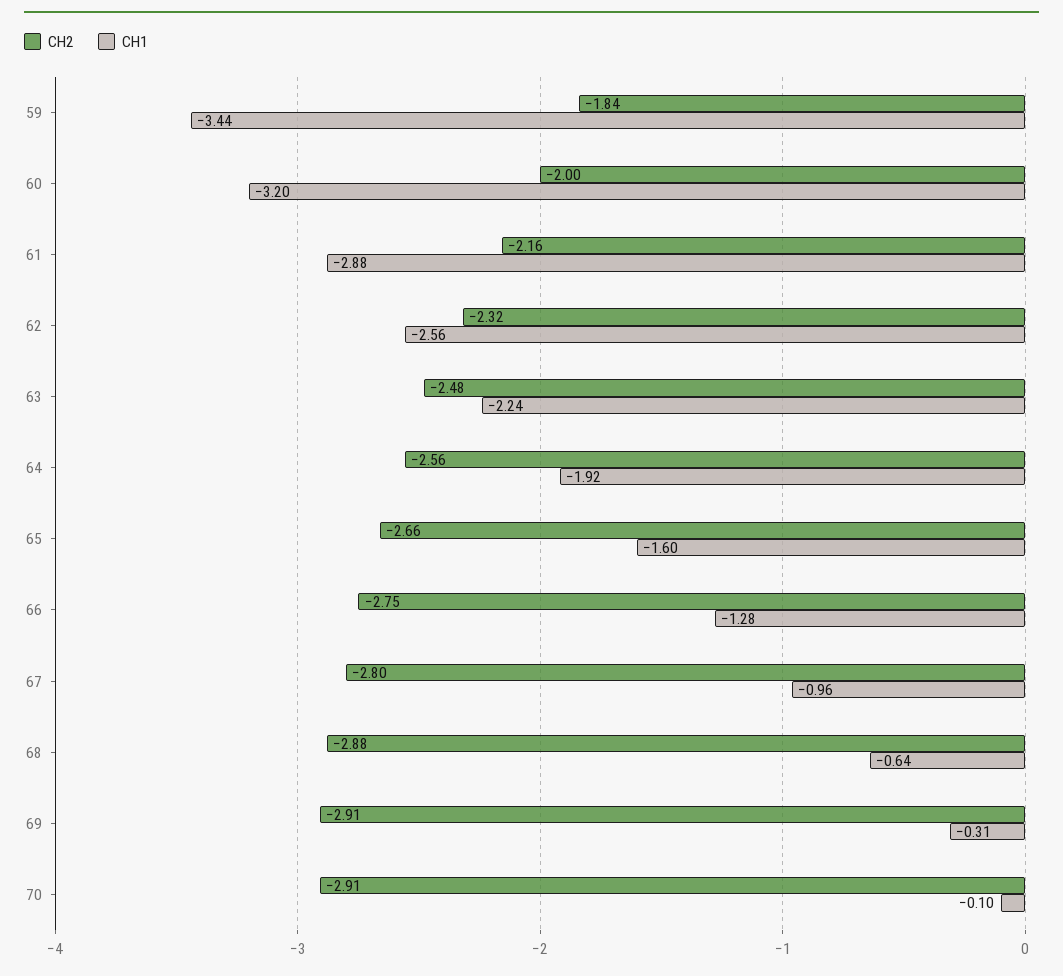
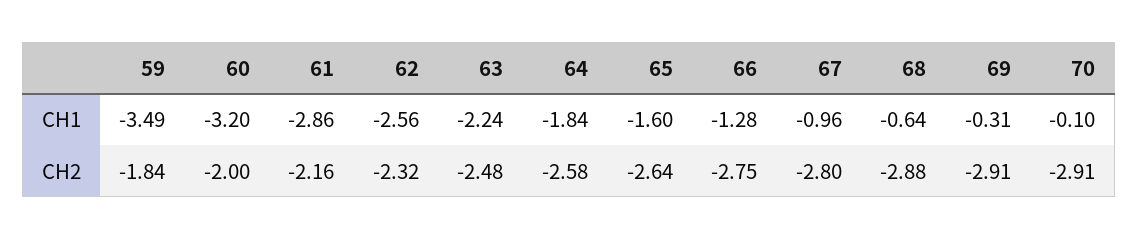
  {
    "CH2": {
      "59": -1.84,
      "60": -2,
      "61": -2.16,
      "62": -2.32,
      "63": -2.48,
-     "64": -2.56,
+     "64": -2.58,
-     "65": -2.66,
+     "65": -2.64,
      "66": -2.75,
      "67": -2.8,
      "68": -2.88,
      "69": -2.91,
      "70": -2.91
    },
    "CH1": {
-     "59": -3.44,
+     "59": -3.49,
      "60": -3.2,
-     "61": -2.88,
+     "61": -2.86,
      "62": -2.56,
      "63": -2.24,
-     "64": -1.92,
+     "64": -1.84,
      "65": -1.6,
      "66": -1.28,
      "67": -0.96,
      "68": -0.64,
      "69": -0.31,
      "70": -0.1
    }
  }

